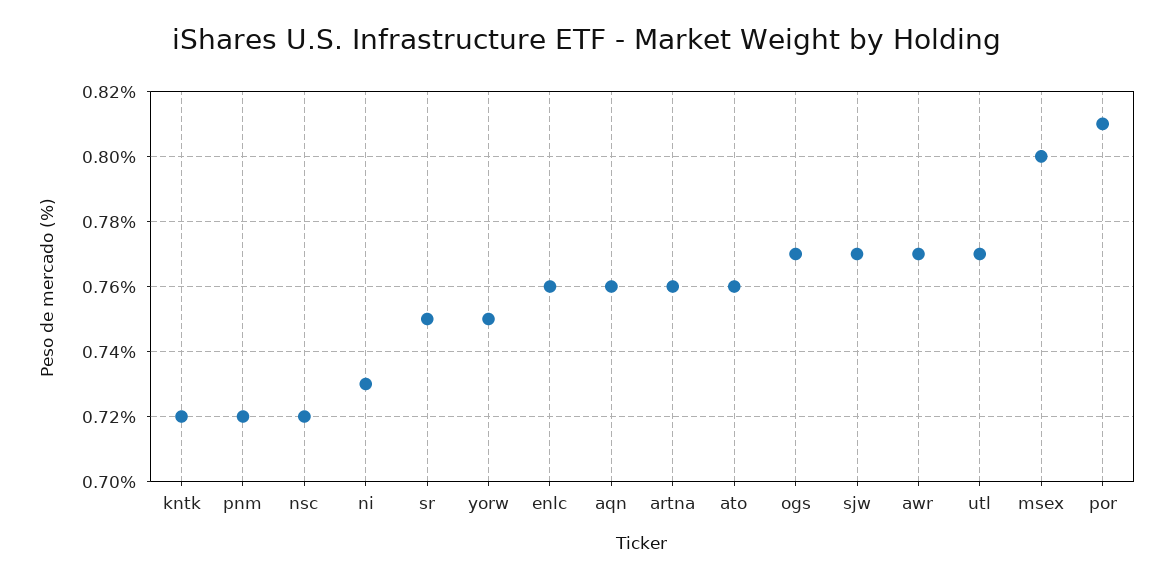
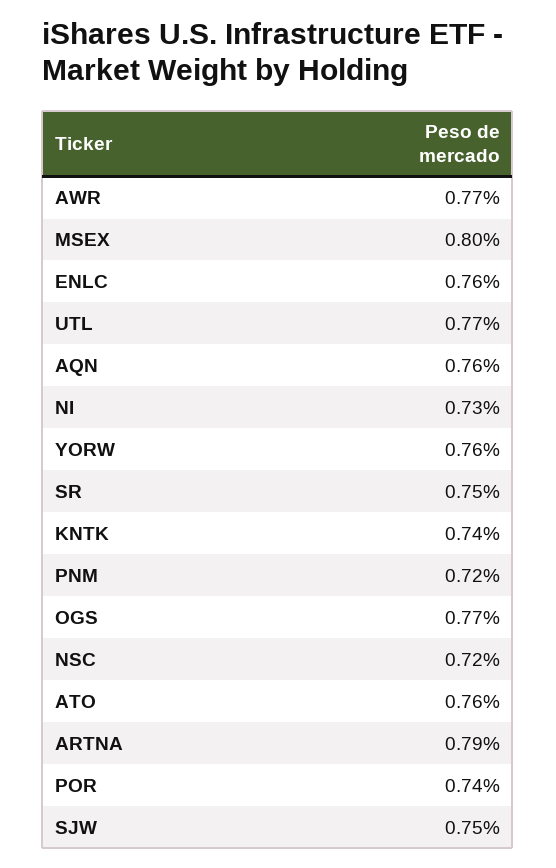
  {
-   "kntk": 0.72,
+   "kntk": 0.74,
    "pnm": 0.72,
    "nsc": 0.72,
    "ni": 0.73,
    "sr": 0.75,
-   "yorw": 0.75,
+   "yorw": 0.76,
    "enlc": 0.76,
    "aqn": 0.76,
-   "artna": 0.76,
+   "artna": 0.79,
    "ato": 0.76,
    "ogs": 0.77,
-   "sjw": 0.77,
+   "sjw": 0.75,
    "awr": 0.77,
    "utl": 0.77,
    "msex": 0.8,
-   "por": 0.81
+   "por": 0.74
  }

